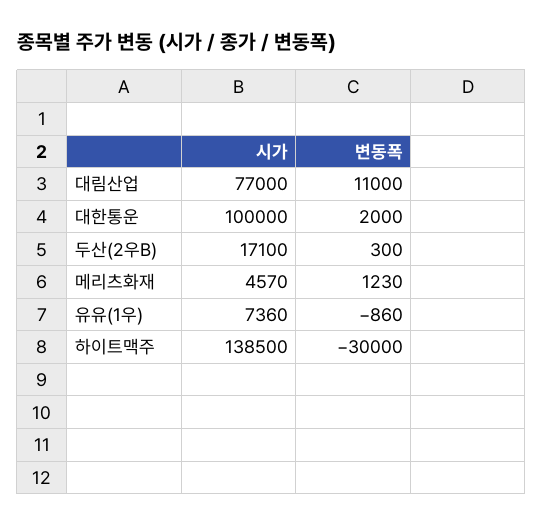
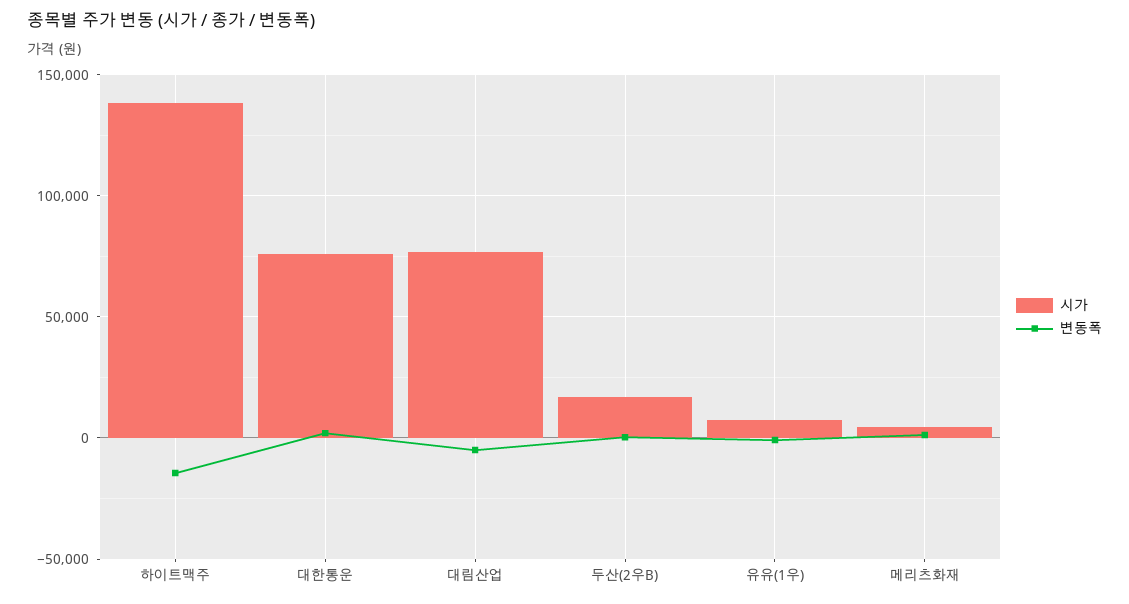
  {
    "시가": {
      "대림산업": 77000,
-     "대한통운": 100000,
+     "대한통운": 75000,
      "두산(2우B)": 17100,
      "메리츠화재": 4570,
      "유유(1우)": 7360,
      "하이트맥주": 138500
    },
    "변동폭": {
-     "대림산업": 11000,
+     "대림산업": -5000,
      "대한통운": 2000,
      "두산(2우B)": 300,
      "메리츠화재": 1230,
      "유유(1우)": -860,
-     "하이트맥주": -30000
+     "하이트맥주": -15000
    }
  }

